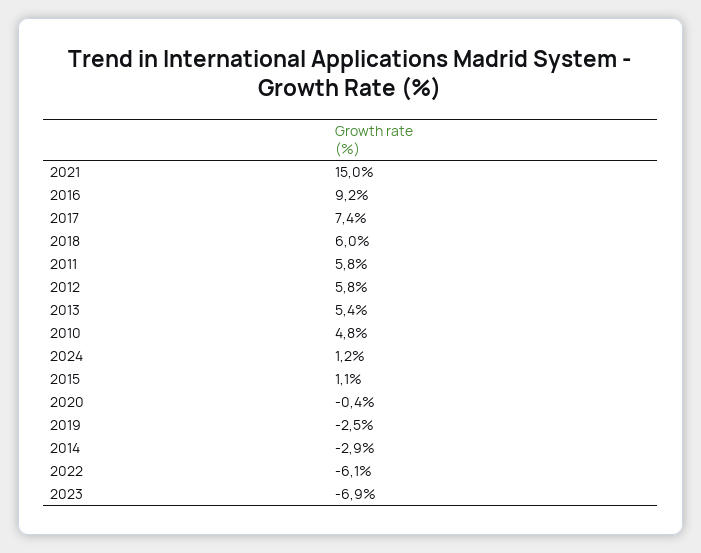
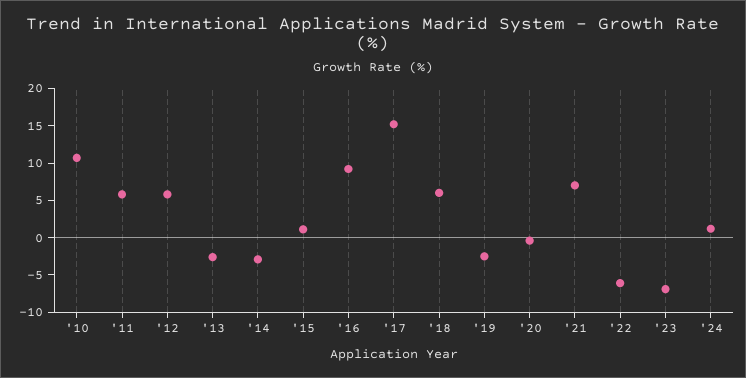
  {
-   "2021": 15,
+   "2021": 7.5,
    "2016": 9.2,
-   "2017": 7.4,
+   "2017": 15,
    "2018": 6,
    "2011": 5.8,
    "2012": 5.8,
-   "2013": 5.4,
+   "2013": -2.5,
-   "2010": 4.8,
+   "2010": 10,
    "2024": 1.2,
    "2015": 1.1,
    "2020": -0.4,
    "2019": -2.5,
    "2014": -2.9,
    "2022": -6.1,
    "2023": -6.9
  }

